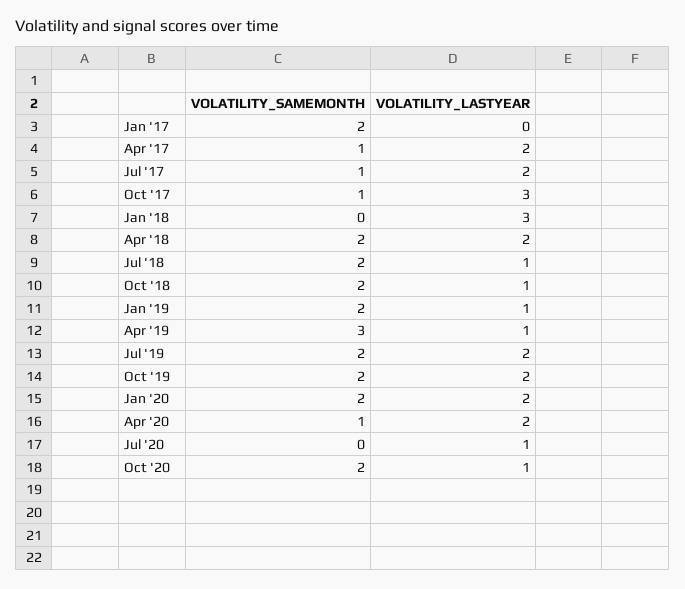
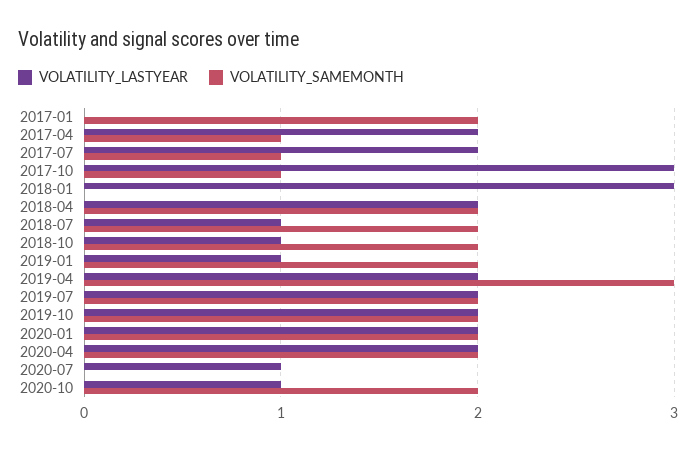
  {
    "VOLATILITY_SAMEMONTH": {
      "Jan '17": 2,
      "Apr '17": 1,
      "Jul '17": 1,
      "Oct '17": 1,
      "Jan '18": 0,
      "Apr '18": 2,
      "Jul '18": 2,
      "Oct '18": 2,
      "Jan '19": 2,
      "Apr '19": 3,
      "Jul '19": 2,
      "Oct '19": 2,
      "Jan '20": 2,
-     "Apr '20": 1,
+     "Apr '20": 2,
      "Jul '20": 0,
      "Oct '20": 2
    },
    "VOLATILITY_LASTYEAR": {
      "Jan '17": 0,
      "Apr '17": 2,
      "Jul '17": 2,
      "Oct '17": 3,
      "Jan '18": 3,
      "Apr '18": 2,
      "Jul '18": 1,
      "Oct '18": 1,
      "Jan '19": 1,
-     "Apr '19": 1,
+     "Apr '19": 2,
      "Jul '19": 2,
      "Oct '19": 2,
      "Jan '20": 2,
      "Apr '20": 2,
      "Jul '20": 1,
      "Oct '20": 1
    }
  }

